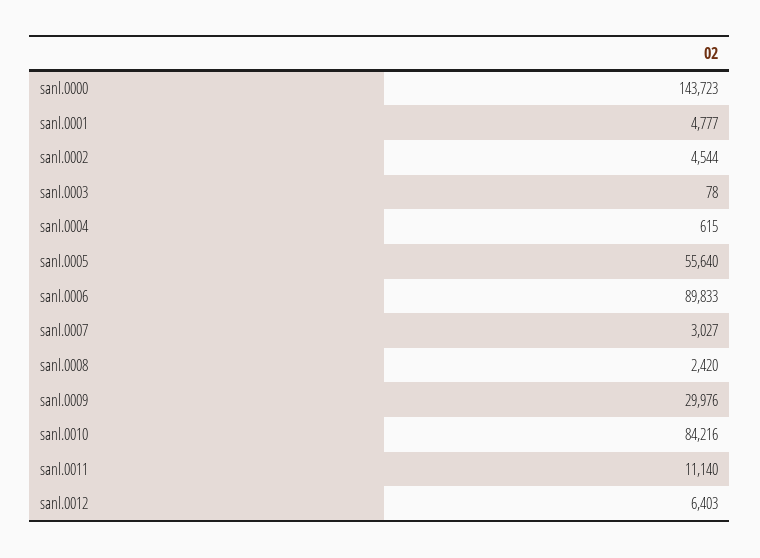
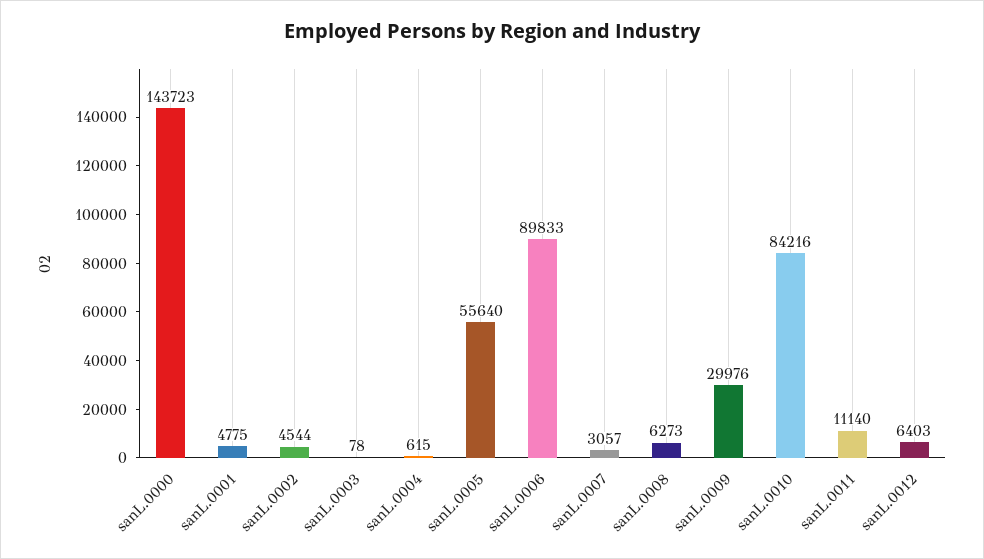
  {
    "sanl.0000": 143723,
-   "sanl.0001": 4777,
+   "sanl.0001": 4775,
    "sanl.0002": 4544,
    "sanl.0003": 78,
    "sanl.0004": 615,
    "sanl.0005": 55640,
    "sanl.0006": 89833,
-   "sanl.0007": 3027,
+   "sanl.0007": 3057,
-   "sanl.0008": 2420,
+   "sanl.0008": 6273,
    "sanl.0009": 29976,
    "sanl.0010": 84216,
    "sanl.0011": 11140,
    "sanl.0012": 6403
  }

